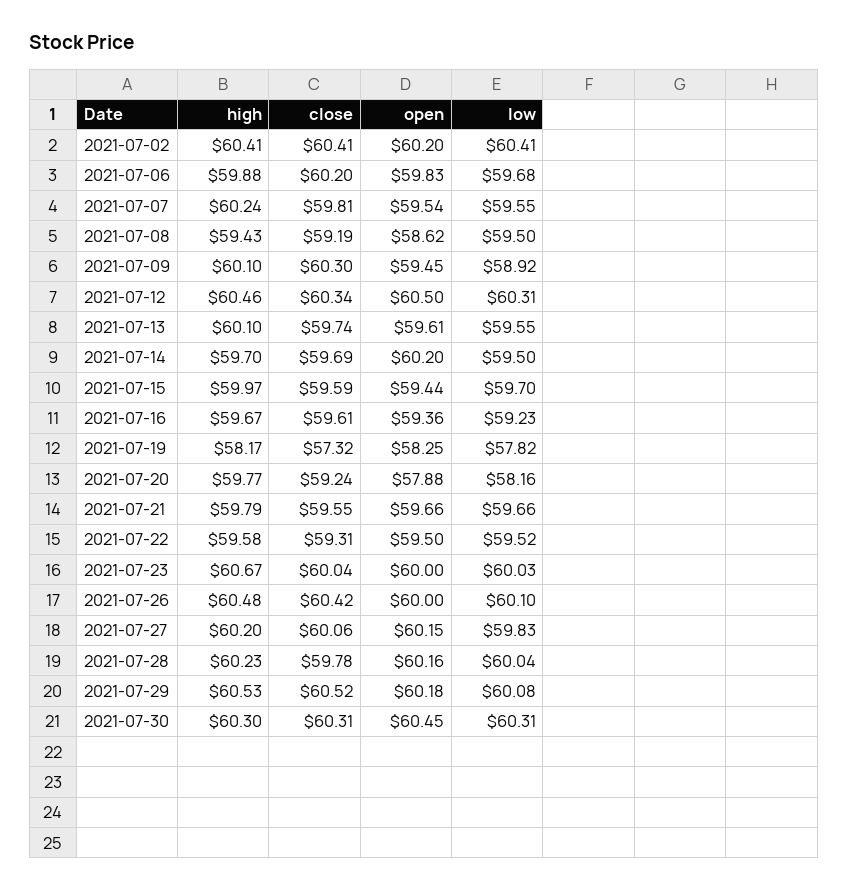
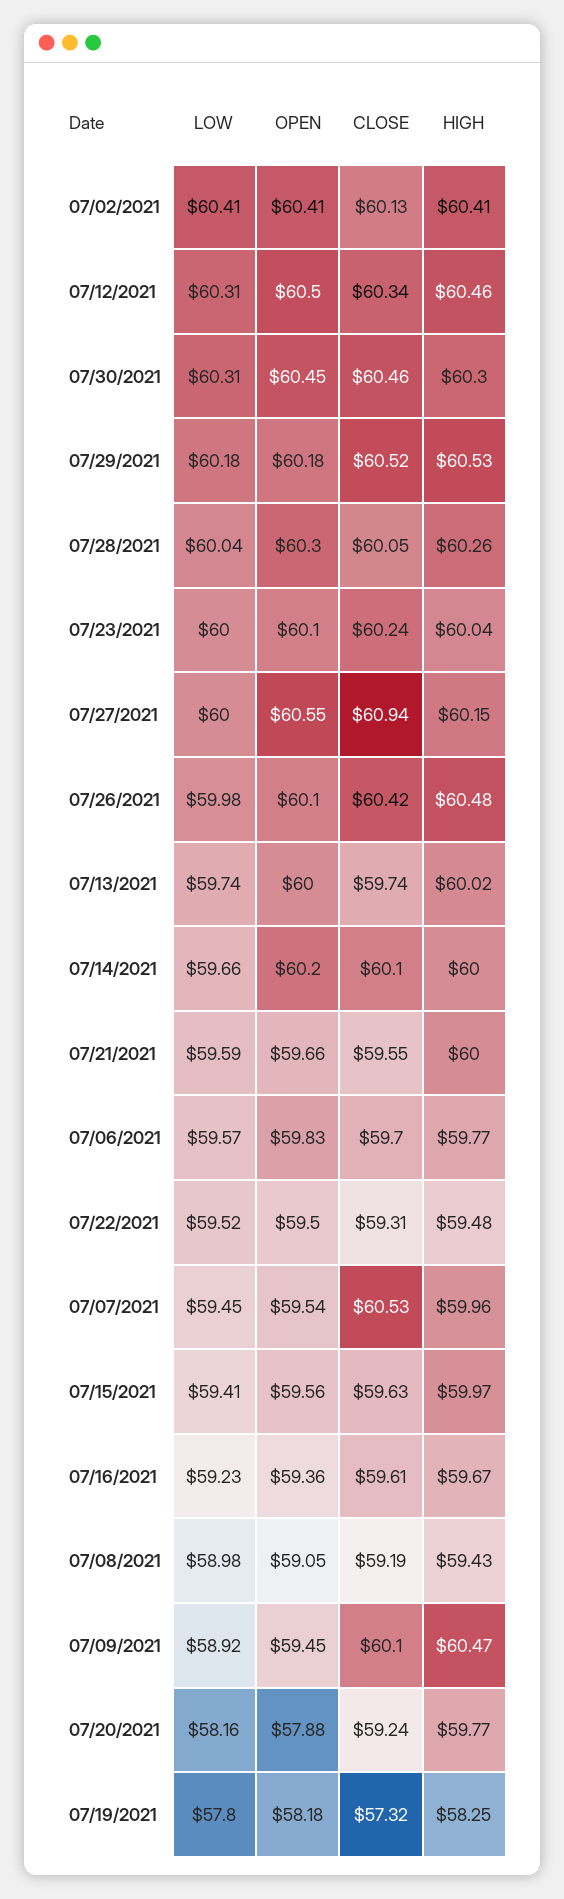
  {
    "high": {
      "2021-07-02": 60.41,
-     "2021-07-06": 59.88,
+     "2021-07-06": 59.77,
-     "2021-07-07": 60.24,
+     "2021-07-07": 59.96,
      "2021-07-08": 59.43,
-     "2021-07-09": 60.1,
+     "2021-07-09": 60.47,
      "2021-07-12": 60.46,
-     "2021-07-13": 60.1,
+     "2021-07-13": 60.02,
-     "2021-07-14": 59.7,
+     "2021-07-14": 60,
      "2021-07-15": 59.97,
      "2021-07-16": 59.67,
-     "2021-07-19": 58.17,
+     "2021-07-19": 58.25,
      "2021-07-20": 59.77,
-     "2021-07-21": 59.79,
+     "2021-07-21": 60,
-     "2021-07-22": 59.58,
+     "2021-07-22": 59.48,
-     "2021-07-23": 60.67,
+     "2021-07-23": 60.04,
      "2021-07-26": 60.48,
-     "2021-07-27": 60.2,
+     "2021-07-27": 60.15,
-     "2021-07-28": 60.23,
+     "2021-07-28": 60.26,
      "2021-07-29": 60.53,
      "2021-07-30": 60.3
    },
    "close": {
-     "2021-07-02": 60.41,
+     "2021-07-02": 60.13,
-     "2021-07-06": 60.2,
+     "2021-07-06": 59.7,
-     "2021-07-07": 59.81,
+     "2021-07-07": 60.53,
      "2021-07-08": 59.19,
-     "2021-07-09": 60.3,
+     "2021-07-09": 60.1,
      "2021-07-12": 60.34,
      "2021-07-13": 59.74,
-     "2021-07-14": 59.69,
+     "2021-07-14": 60.1,
-     "2021-07-15": 59.59,
+     "2021-07-15": 59.63,
      "2021-07-16": 59.61,
      "2021-07-19": 57.32,
      "2021-07-20": 59.24,
      "2021-07-21": 59.55,
      "2021-07-22": 59.31,
-     "2021-07-23": 60.04,
+     "2021-07-23": 60.24,
      "2021-07-26": 60.42,
-     "2021-07-27": 60.06,
+     "2021-07-27": 60.94,
-     "2021-07-28": 59.78,
+     "2021-07-28": 60.05,
      "2021-07-29": 60.52,
-     "2021-07-30": 60.31
+     "2021-07-30": 60.46
    },
    "open": {
-     "2021-07-02": 60.2,
+     "2021-07-02": 60.41,
      "2021-07-06": 59.83,
      "2021-07-07": 59.54,
-     "2021-07-08": 58.62,
+     "2021-07-08": 59.05,
      "2021-07-09": 59.45,
      "2021-07-12": 60.5,
-     "2021-07-13": 59.61,
+     "2021-07-13": 60,
      "2021-07-14": 60.2,
-     "2021-07-15": 59.44,
+     "2021-07-15": 59.56,
      "2021-07-16": 59.36,
-     "2021-07-19": 58.25,
+     "2021-07-19": 58.18,
      "2021-07-20": 57.88,
      "2021-07-21": 59.66,
      "2021-07-22": 59.5,
-     "2021-07-23": 60,
+     "2021-07-23": 60.1,
-     "2021-07-26": 60,
+     "2021-07-26": 60.1,
-     "2021-07-27": 60.15,
+     "2021-07-27": 60.55,
-     "2021-07-28": 60.16,
+     "2021-07-28": 60.3,
      "2021-07-29": 60.18,
      "2021-07-30": 60.45
    },
    "low": {
      "2021-07-02": 60.41,
-     "2021-07-06": 59.68,
+     "2021-07-06": 59.57,
-     "2021-07-07": 59.55,
+     "2021-07-07": 59.45,
-     "2021-07-08": 59.5,
+     "2021-07-08": 58.98,
      "2021-07-09": 58.92,
      "2021-07-12": 60.31,
-     "2021-07-13": 59.55,
+     "2021-07-13": 59.74,
-     "2021-07-14": 59.5,
+     "2021-07-14": 59.66,
-     "2021-07-15": 59.7,
+     "2021-07-15": 59.41,
      "2021-07-16": 59.23,
-     "2021-07-19": 57.82,
+     "2021-07-19": 57.8,
      "2021-07-20": 58.16,
-     "2021-07-21": 59.66,
+     "2021-07-21": 59.59,
      "2021-07-22": 59.52,
-     "2021-07-23": 60.03,
+     "2021-07-23": 60,
-     "2021-07-26": 60.1,
+     "2021-07-26": 59.98,
-     "2021-07-27": 59.83,
+     "2021-07-27": 60,
      "2021-07-28": 60.04,
-     "2021-07-29": 60.08,
+     "2021-07-29": 60.18,
      "2021-07-30": 60.31
    }
  }

